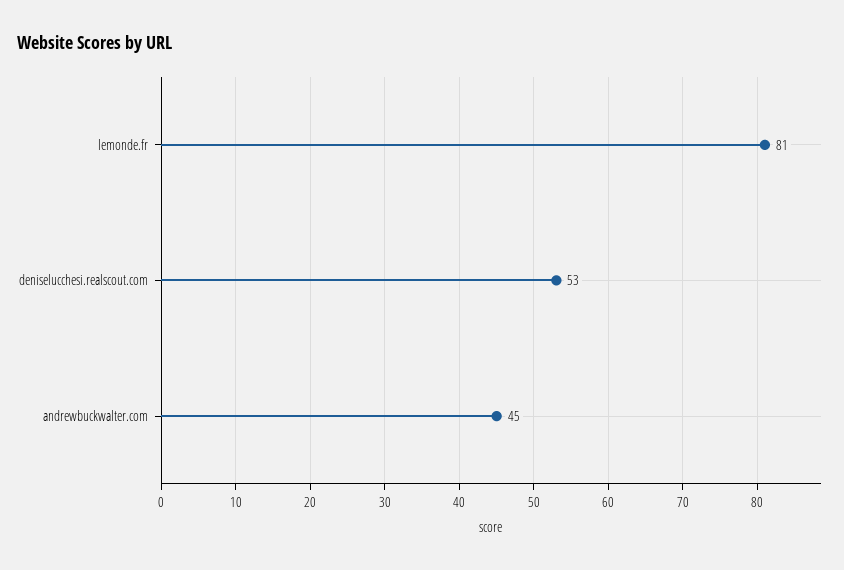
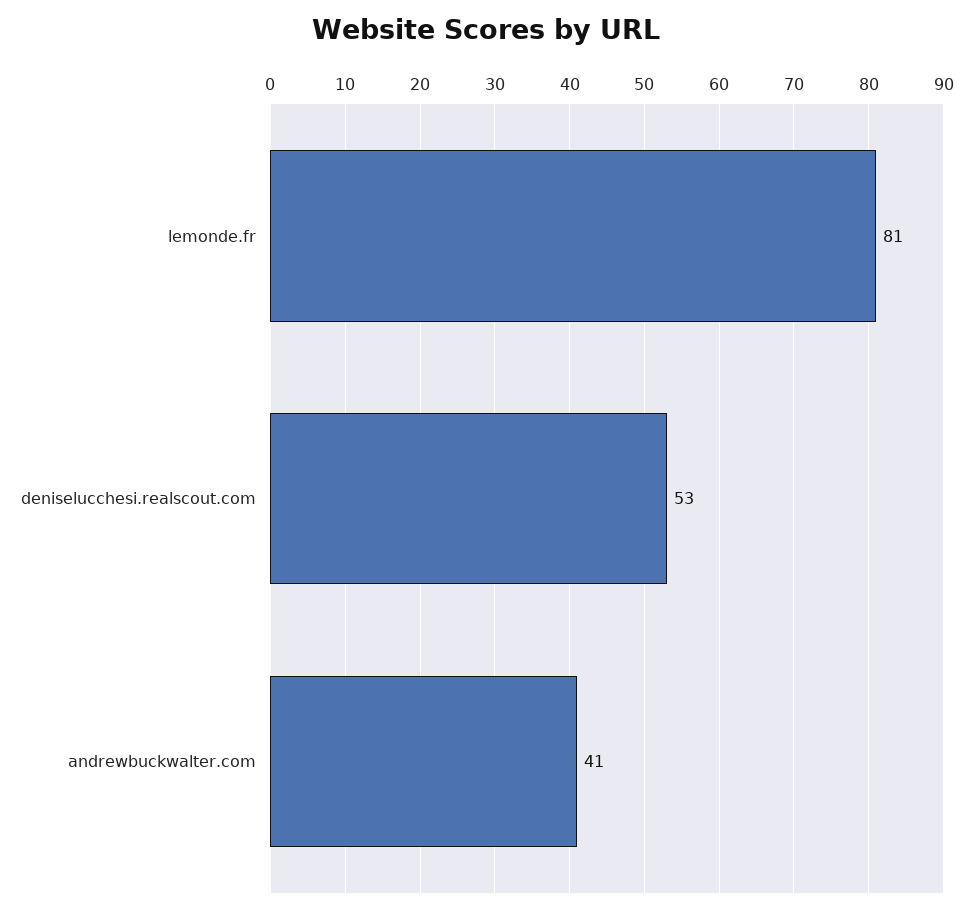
  {
    "lemonde.fr": 81,
    "deniselucchesi.realscout.com": 53,
-   "andrewbuckwalter.com": 45
+   "andrewbuckwalter.com": 41
  }

